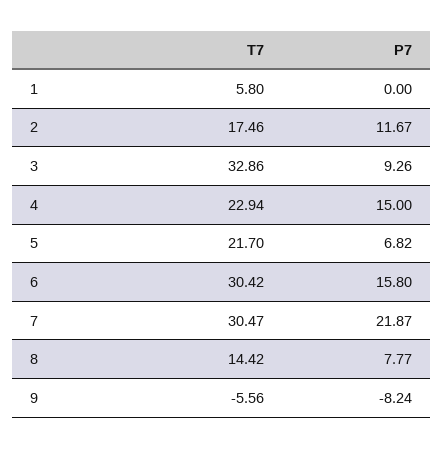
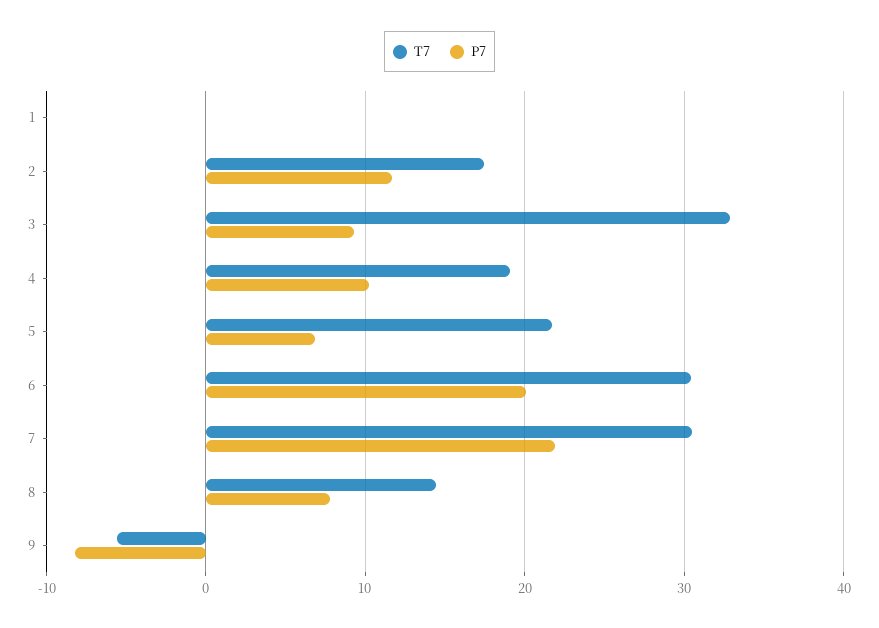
  {
    "T7": {
-     "1": 5.8,
+     "1": 0,
      "2": 17.46,
      "3": 32.86,
-     "4": 22.94,
+     "4": 19,
      "5": 21.7,
      "6": 30.42,
      "7": 30.47,
      "8": 14.42,
      "9": -5.56
    },
    "P7": {
      "1": 0,
      "2": 11.67,
      "3": 9.26,
-     "4": 15,
+     "4": 10,
      "5": 6.82,
-     "6": 15.8,
+     "6": 20,
      "7": 21.87,
      "8": 7.77,
      "9": -8.24
    }
  }

